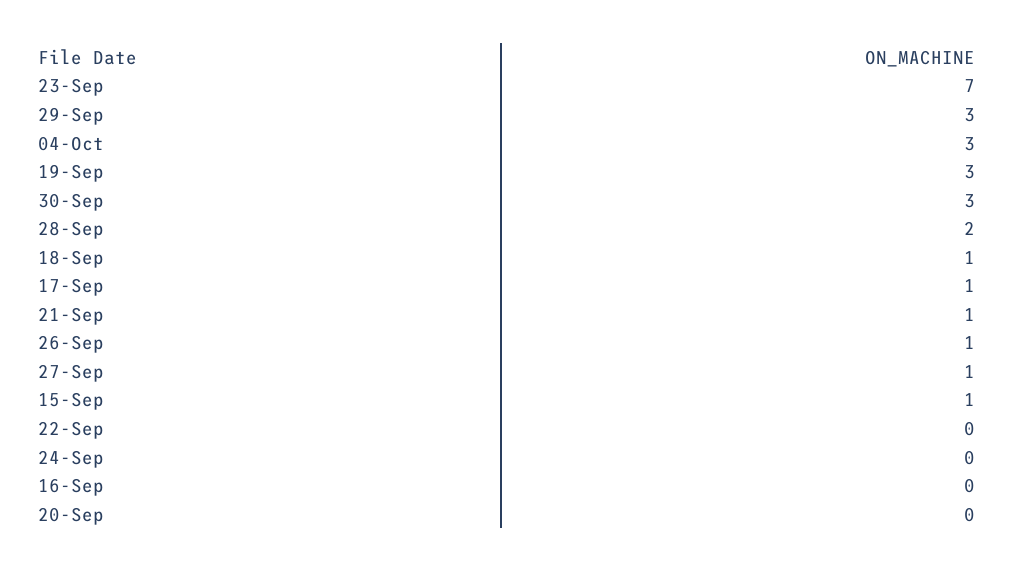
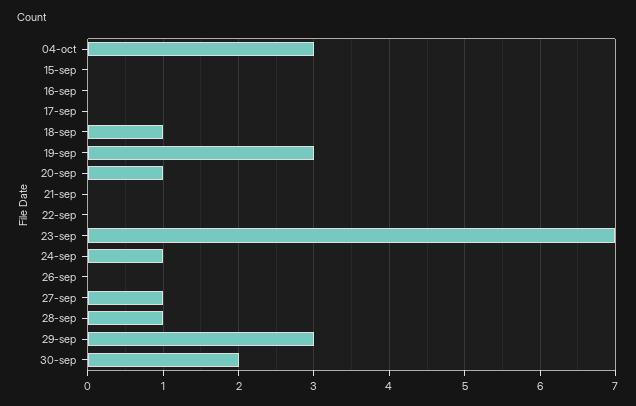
  {
    "23-Sep": 7,
    "29-Sep": 3,
    "04-Oct": 3,
    "19-Sep": 3,
-   "30-Sep": 3,
+   "30-Sep": 2,
-   "28-Sep": 2,
+   "28-Sep": 1,
    "18-Sep": 1,
-   "17-Sep": 1,
+   "17-Sep": 0,
-   "21-Sep": 1,
+   "21-Sep": 0,
-   "26-Sep": 1,
+   "26-Sep": 0,
    "27-Sep": 1,
-   "15-Sep": 1,
+   "15-Sep": 0,
    "22-Sep": 0,
-   "24-Sep": 0,
+   "24-Sep": 1,
    "16-Sep": 0,
-   "20-Sep": 0
+   "20-Sep": 1
  }

